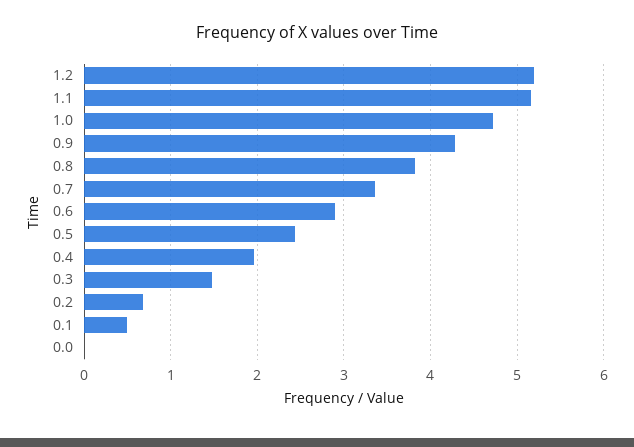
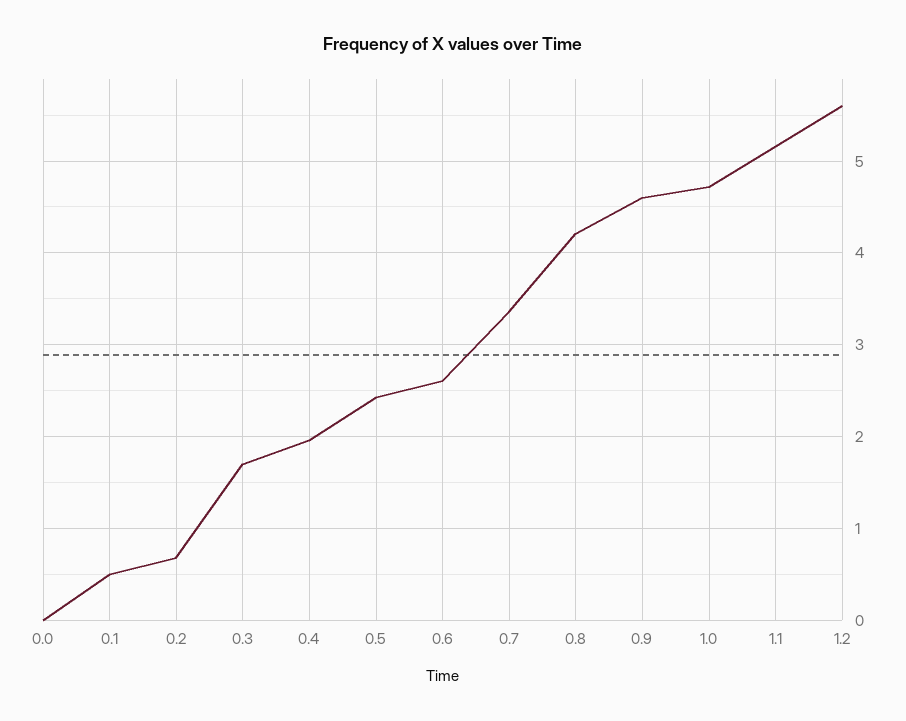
  {
-   "1.2": 5.2,
+   "1.2": 5.6,
    "1.1": 5.2,
    "1.0": 4.7,
-   "0.9": 4.3,
+   "0.9": 4.6,
-   "0.8": 3.8,
+   "0.8": 4.2,
    "0.7": 3.4,
-   "0.6": 2.9,
+   "0.6": 2.6,
    "0.5": 2.4,
    "0.4": 2,
-   "0.3": 1.5,
+   "0.3": 1.7,
    "0.2": 0.7,
    "0.1": 0.5,
    "0.0": 0
  }

